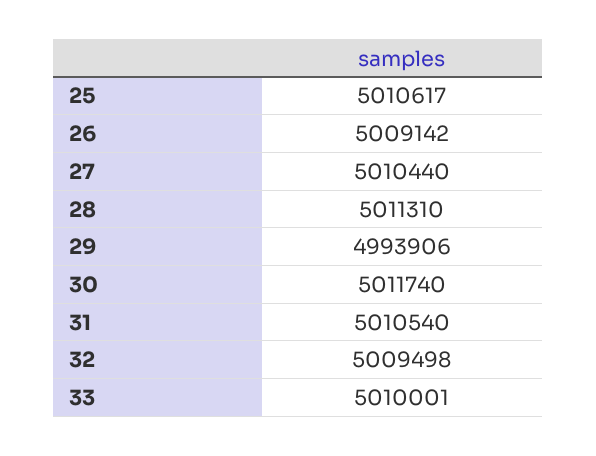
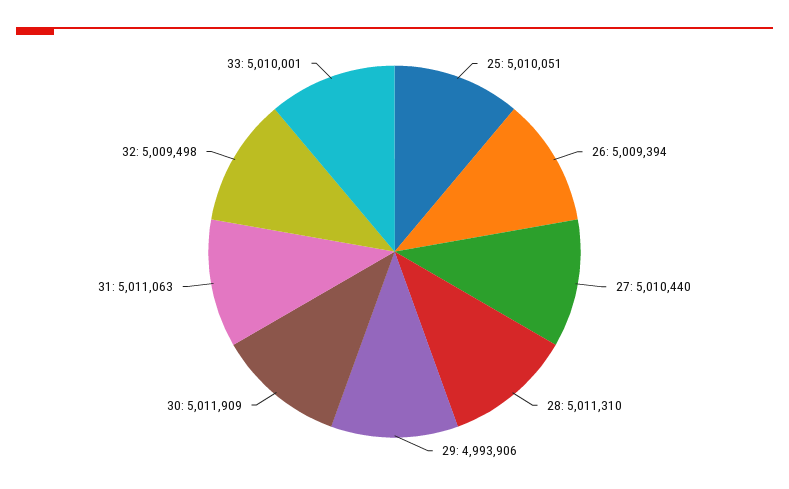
  {
-   "25": 5010617,
+   "25": 5010051,
-   "26": 5009142,
+   "26": 5009394,
    "27": 5010440,
    "28": 5011310,
    "29": 4993906,
-   "30": 5011740,
+   "30": 5011909,
-   "31": 5010540,
+   "31": 5011063,
    "32": 5009498,
    "33": 5010001
  }

